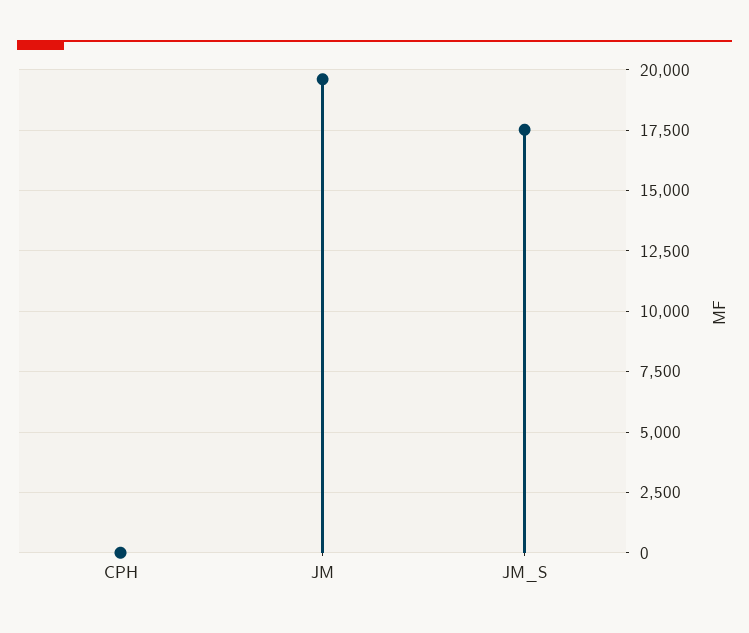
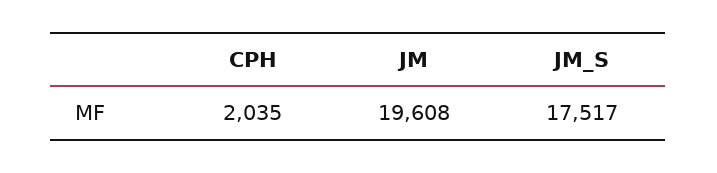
  {
-   "CPH": 0,
+   "CPH": 2035,
    "JM": 19608,
    "JM_S": 17517
  }

